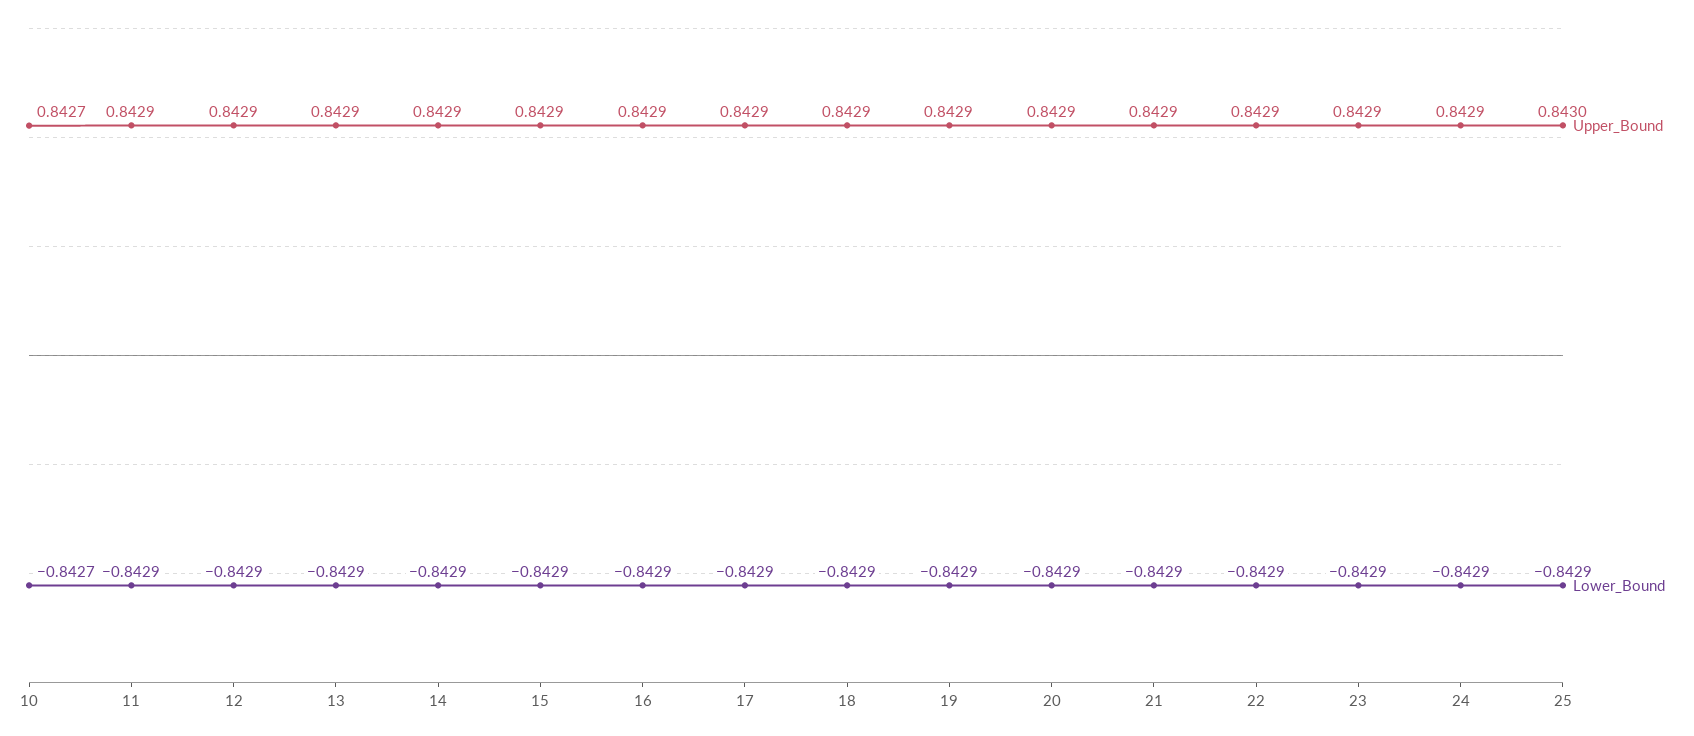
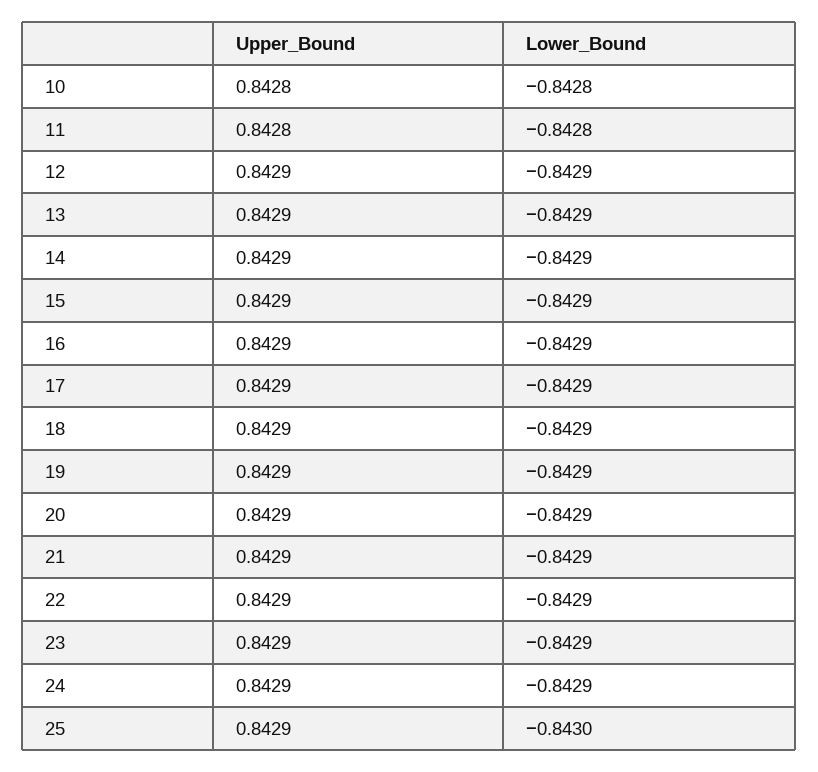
  {
    "Upper_Bound": {
-     "10": 0.8427,
+     "10": 0.8428,
-     "11": 0.8429,
+     "11": 0.8428,
      "12": 0.8429,
      "13": 0.8429,
      "14": 0.8429,
      "15": 0.8429,
      "16": 0.8429,
      "17": 0.8429,
      "18": 0.8429,
      "19": 0.8429,
      "20": 0.8429,
      "21": 0.8429,
      "22": 0.8429,
      "23": 0.8429,
      "24": 0.8429,
-     "25": 0.843
+     "25": 0.8429
    },
    "Lower_Bound": {
-     "10": -0.8427,
+     "10": -0.8428,
-     "11": -0.8429,
+     "11": -0.8428,
      "12": -0.8429,
      "13": -0.8429,
      "14": -0.8429,
      "15": -0.8429,
      "16": -0.8429,
      "17": -0.8429,
      "18": -0.8429,
      "19": -0.8429,
      "20": -0.8429,
      "21": -0.8429,
      "22": -0.8429,
      "23": -0.8429,
      "24": -0.8429,
-     "25": -0.8429
+     "25": -0.843
    }
  }

